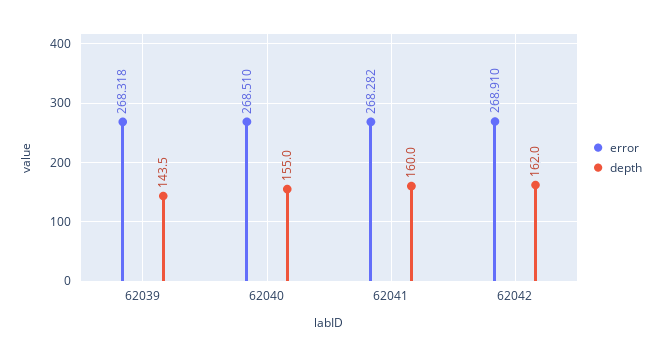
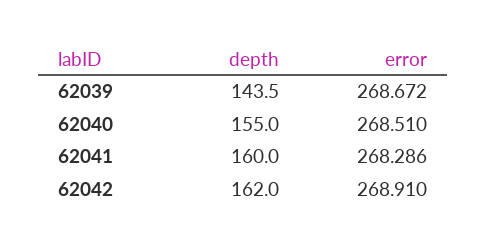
  {
    "error": {
-     "62039": 268.318,
+     "62039": 268.672,
      "62040": 268.51,
-     "62041": 268.282,
+     "62041": 268.286,
      "62042": 268.91
    },
    "depth": {
      "62039": 143.5,
      "62040": 155,
      "62041": 160,
      "62042": 162
    }
  }

